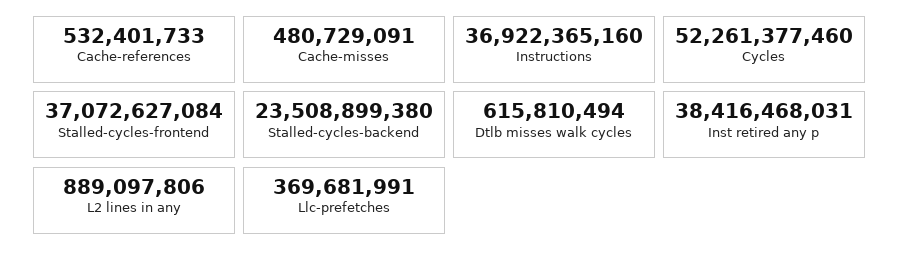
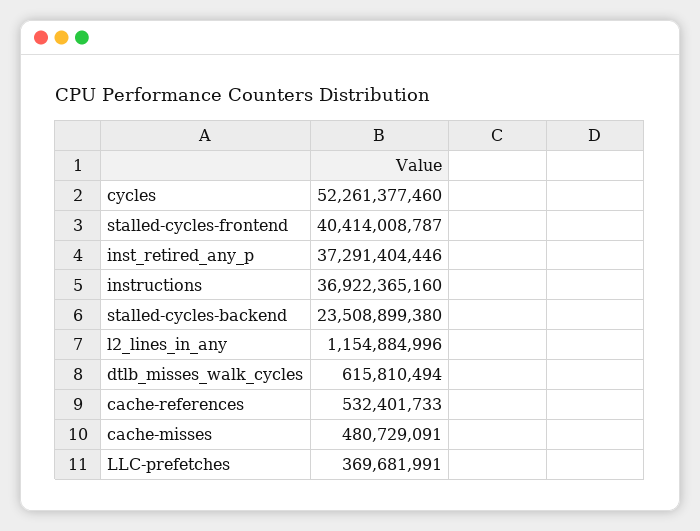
  {
    "Cache-references": 532401733,
    "Cache-misses": 480729091,
    "Instructions": 36922365160,
    "Cycles": 52261377460,
-   "Stalled-cycles-frontend": 37072627084,
+   "Stalled-cycles-frontend": 40414008787,
    "Stalled-cycles-backend": 23508899380,
    "Dtlb misses walk cycles": 615810494,
-   "Inst retired any p": 38416468031,
+   "Inst retired any p": 37291404446,
-   "L2 lines in any": 889097806,
+   "L2 lines in any": 1154884996,
    "Llc-prefetches": 369681991
  }

